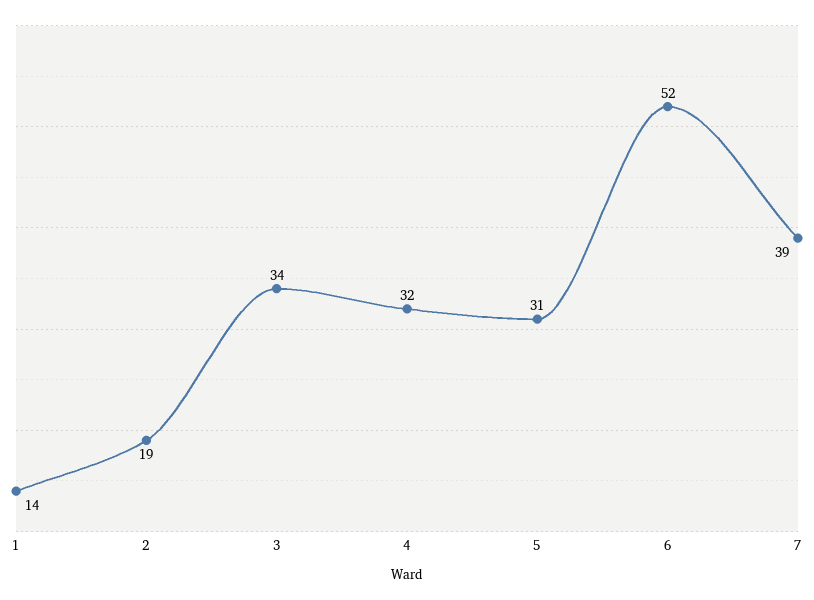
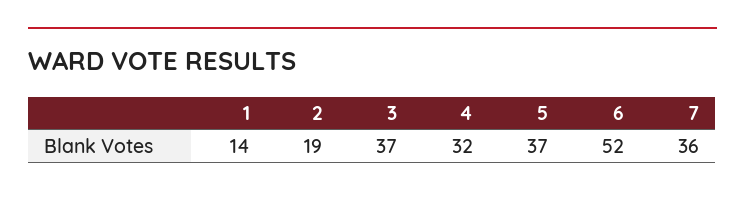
  {
    "1": 14,
    "2": 19,
-   "3": 34,
+   "3": 37,
    "4": 32,
-   "5": 31,
+   "5": 37,
    "6": 52,
-   "7": 39
+   "7": 36
  }

